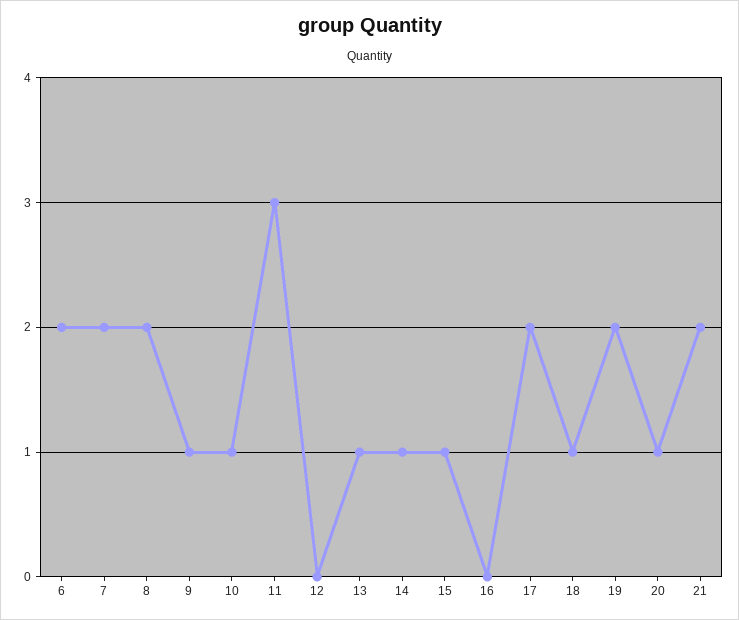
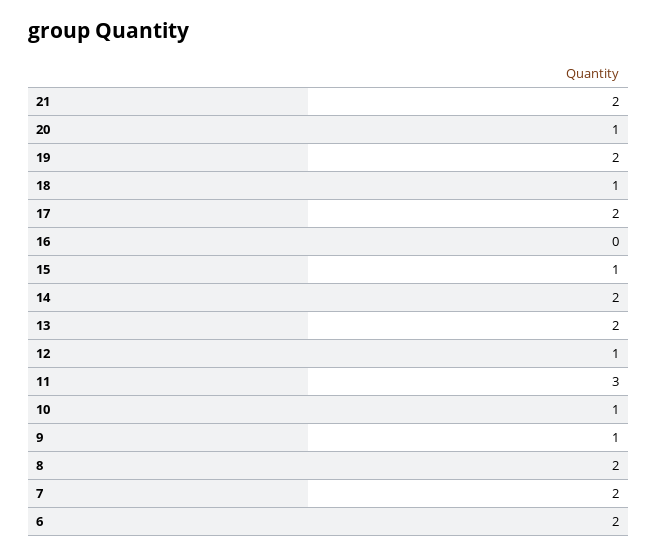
  {
    "6": 2,
    "7": 2,
    "8": 2,
    "9": 1,
    "10": 1,
    "11": 3,
-   "12": 0,
+   "12": 1,
-   "13": 1,
+   "13": 2,
-   "14": 1,
+   "14": 2,
    "15": 1,
    "16": 0,
    "17": 2,
    "18": 1,
    "19": 2,
    "20": 1,
    "21": 2
  }

